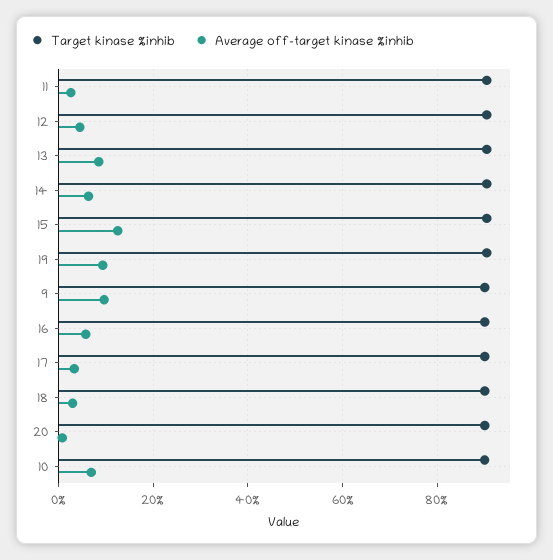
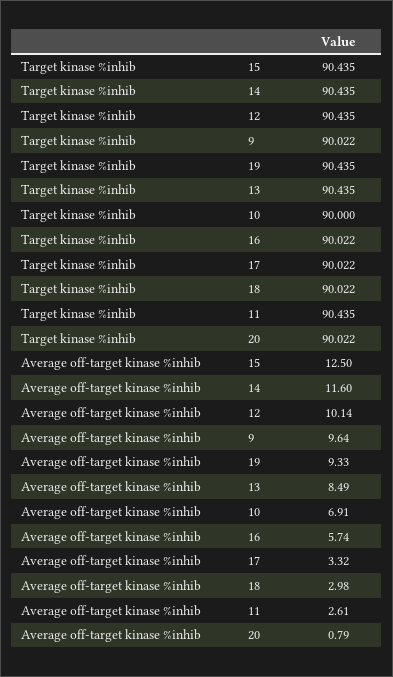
  {
    "Target kinase %inhib": {
      "11": 90.435,
      "12": 90.435,
      "13": 90.435,
      "14": 90.435,
      "15": 90.435,
      "19": 90.435,
      "9": 90.022,
      "16": 90.022,
      "17": 90.022,
      "18": 90.022,
      "20": 90.022,
      "10": 90
    },
    "Average off-target kinase %inhib": {
      "11": 2.61,
-     "12": 4,
+     "12": 10.14,
      "13": 8.49,
-     "14": 6,
+     "14": 11.6,
      "15": 12.5,
      "19": 9.33,
      "9": 9.64,
      "16": 5.74,
      "17": 3.32,
      "18": 2.98,
      "20": 0.79,
      "10": 6.91
    }
  }

